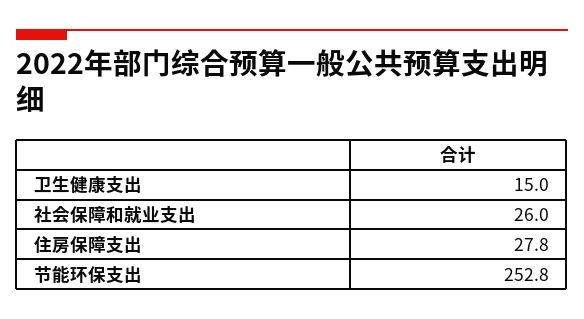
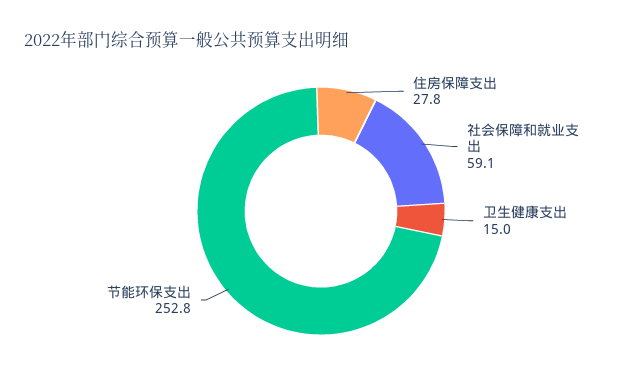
  {
    "卫生健康支出": 15,
-   "社会保障和就业支出": 26,
+   "社会保障和就业支出": 59.1,
    "住房保障支出": 27.8,
    "节能环保支出": 252.8
  }

